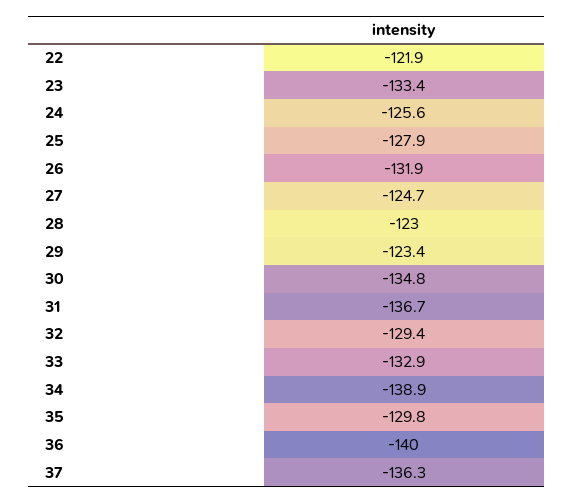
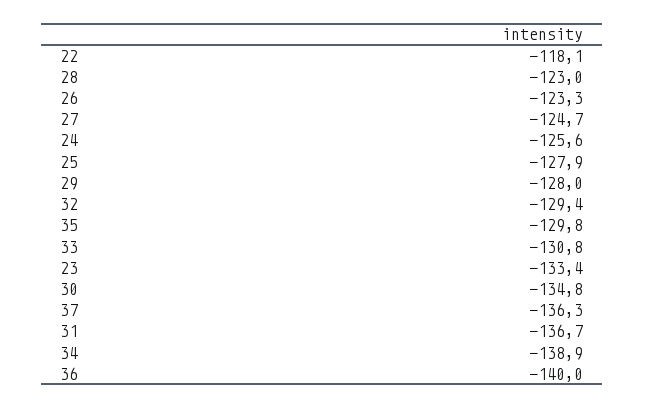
  {
-   "22": -121.9,
+   "22": -118.1,
    "23": -133.4,
    "24": -125.6,
    "25": -127.9,
-   "26": -131.9,
+   "26": -123.3,
    "27": -124.7,
    "28": -123,
-   "29": -123.4,
+   "29": -128,
    "30": -134.8,
    "31": -136.7,
    "32": -129.4,
-   "33": -132.9,
+   "33": -130.8,
    "34": -138.9,
    "35": -129.8,
    "36": -140,
    "37": -136.3
  }

